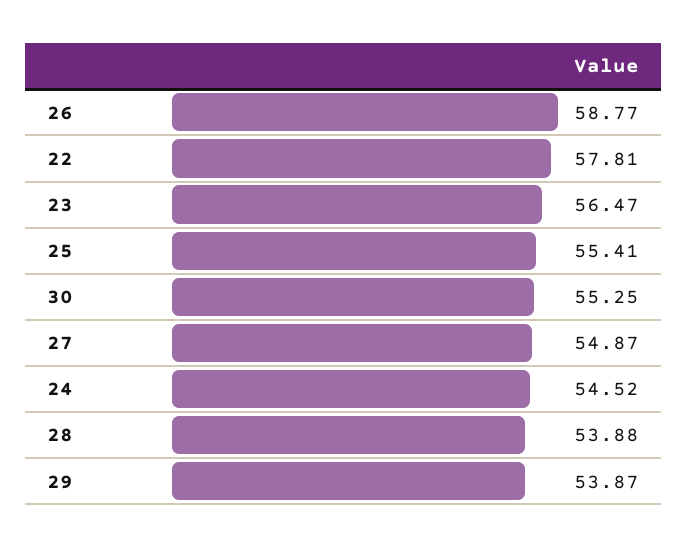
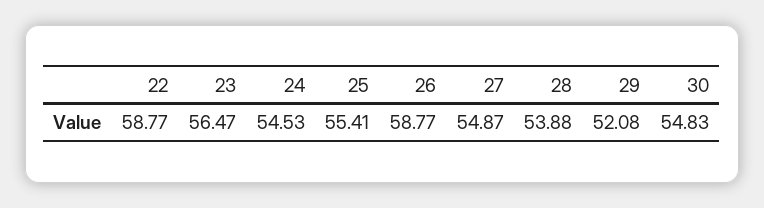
  {
    "26": 58.77,
-   "22": 57.81,
+   "22": 58.77,
    "23": 56.47,
    "25": 55.41,
-   "30": 55.25,
+   "30": 54.83,
    "27": 54.87,
-   "24": 54.52,
+   "24": 54.53,
    "28": 53.88,
-   "29": 53.87
+   "29": 52.08
  }

